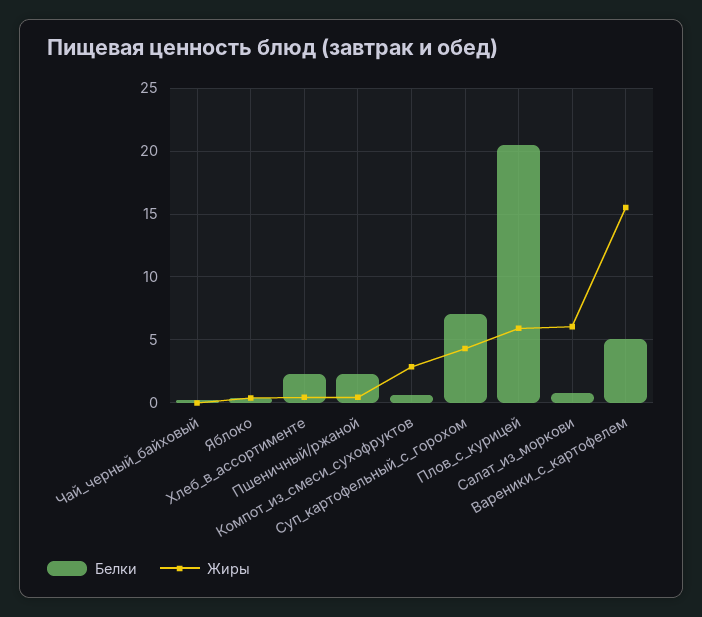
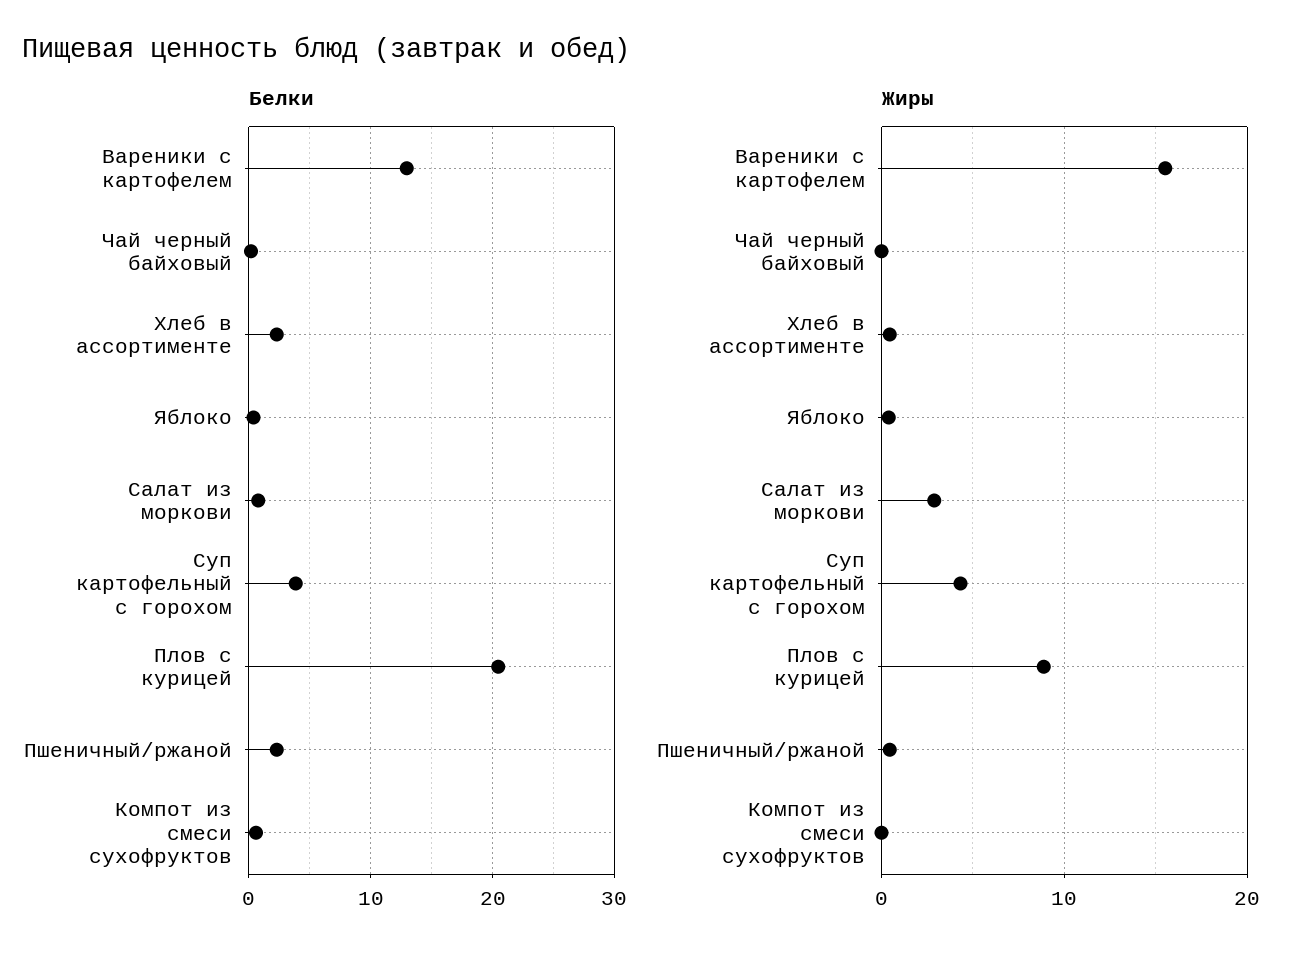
  {
    "Белки": {
      "Чай_черный_байховый": 0,
      "Яблоко": 0.5,
      "Хлеб_в_ассортименте": 2.5,
      "Пшеничный/ржаной": 2.5,
      "Компот_из_смеси_сухофруктов": 0.5,
-     "Суп_картофельный_с_горохом": 7,
+     "Суп_картофельный_с_горохом": 4,
      "Плов_с_курицей": 20.5,
      "Салат_из_моркови": 1,
-     "Вареники_с_картофелем": 5
+     "Вареники_с_картофелем": 13
    },
    "Жиры": {
      "Чай_черный_байховый": 0,
      "Яблоко": 0.5,
      "Хлеб_в_ассортименте": 0.5,
      "Пшеничный/ржаной": 0.5,
-     "Компот_из_смеси_сухофруктов": 3,
+     "Компот_из_смеси_сухофруктов": 0,
      "Суп_картофельный_с_горохом": 4.5,
-     "Плов_с_курицей": 6,
+     "Плов_с_курицей": 9,
-     "Салат_из_моркови": 6,
+     "Салат_из_моркови": 3,
      "Вареники_с_картофелем": 15.5
    }
  }

